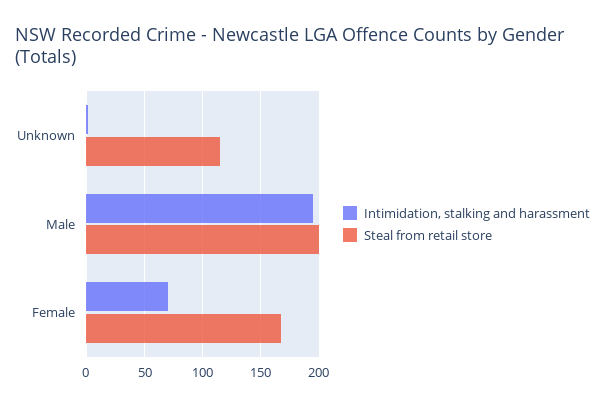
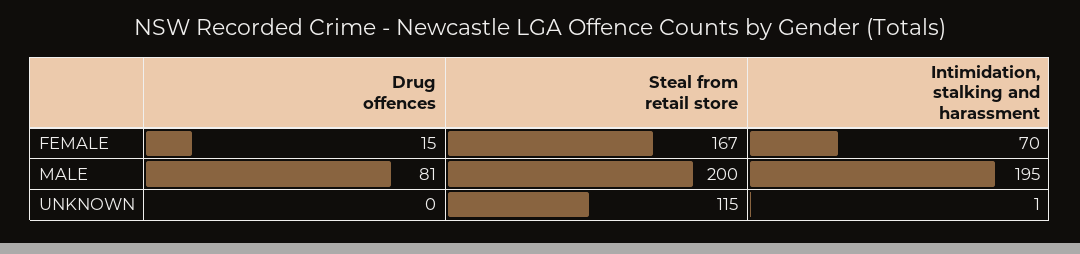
  {
    "Intimidation, stalking and harassment": {
      "Unknown": 1,
      "Male": 195,
      "Female": 70
    },
    "Steal from retail store": {
      "Unknown": 115,
      "Male": 200,
      "Female": 167
-   }
+   },
+   "Drug offences": {
+     "Female": 15,
+     "Male": 81,
+     "Unknown": 0
+   }
  }

